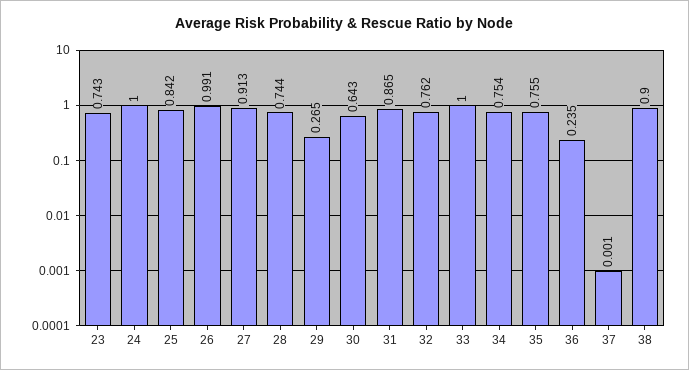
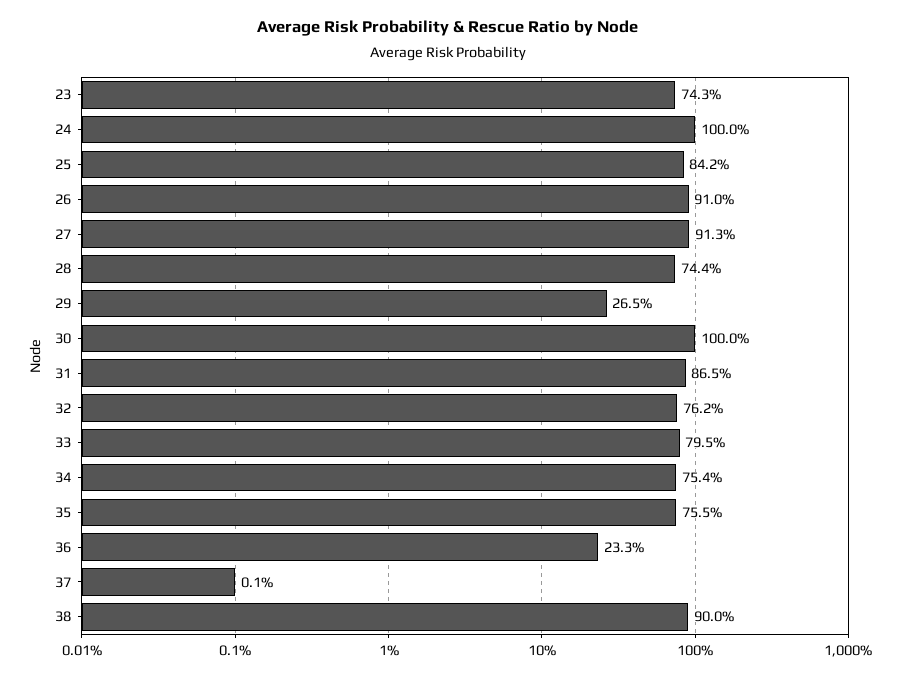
  {
    "23": 0.743,
    "24": 1,
    "25": 0.842,
-   "26": 0.991,
+   "26": 0.91,
    "27": 0.913,
    "28": 0.744,
    "29": 0.265,
-   "30": 0.643,
+   "30": 1,
    "31": 0.865,
    "32": 0.762,
-   "33": 1,
+   "33": 0.795,
    "34": 0.754,
    "35": 0.755,
-   "36": 0.235,
+   "36": 0.233,
    "37": 0.001,
    "38": 0.9
  }

